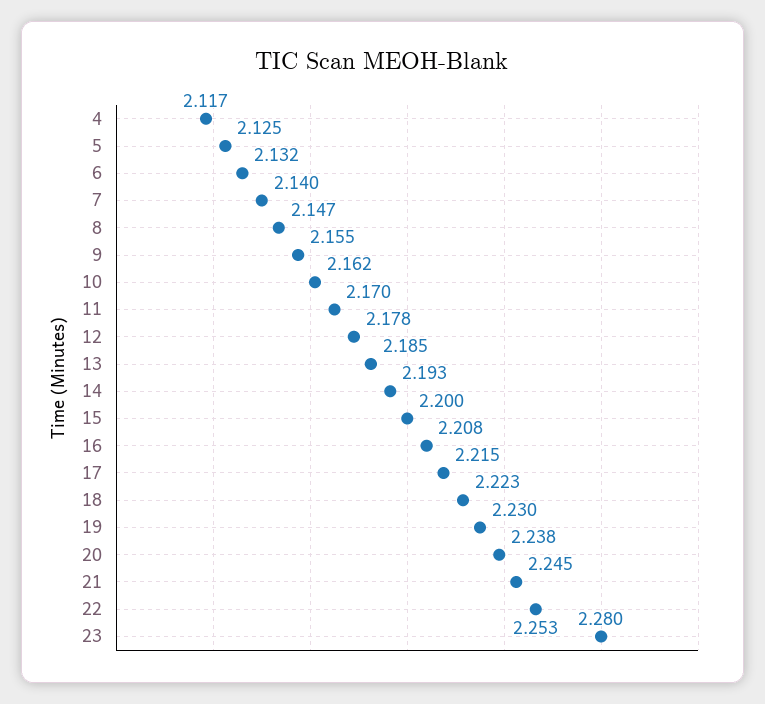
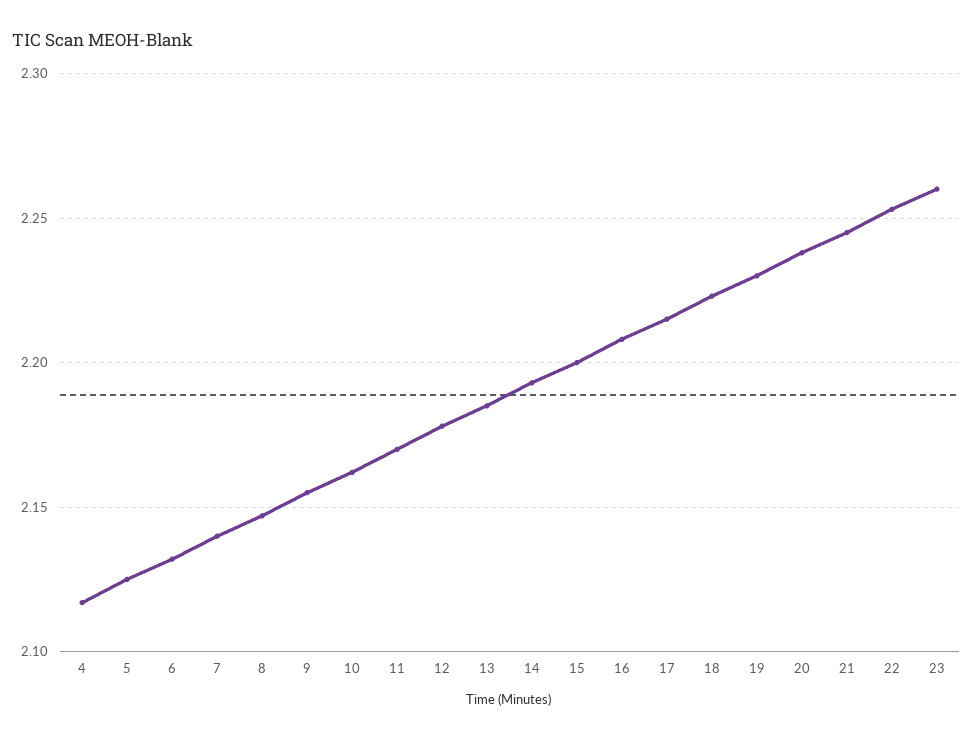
  {
    "4": 2.117,
    "5": 2.125,
    "6": 2.132,
    "7": 2.14,
    "8": 2.147,
    "9": 2.155,
    "10": 2.162,
    "11": 2.17,
    "12": 2.178,
    "13": 2.185,
    "14": 2.193,
    "15": 2.2,
    "16": 2.208,
    "17": 2.215,
    "18": 2.223,
    "19": 2.23,
    "20": 2.238,
    "21": 2.245,
    "22": 2.253,
-   "23": 2.28
+   "23": 2.26
  }

